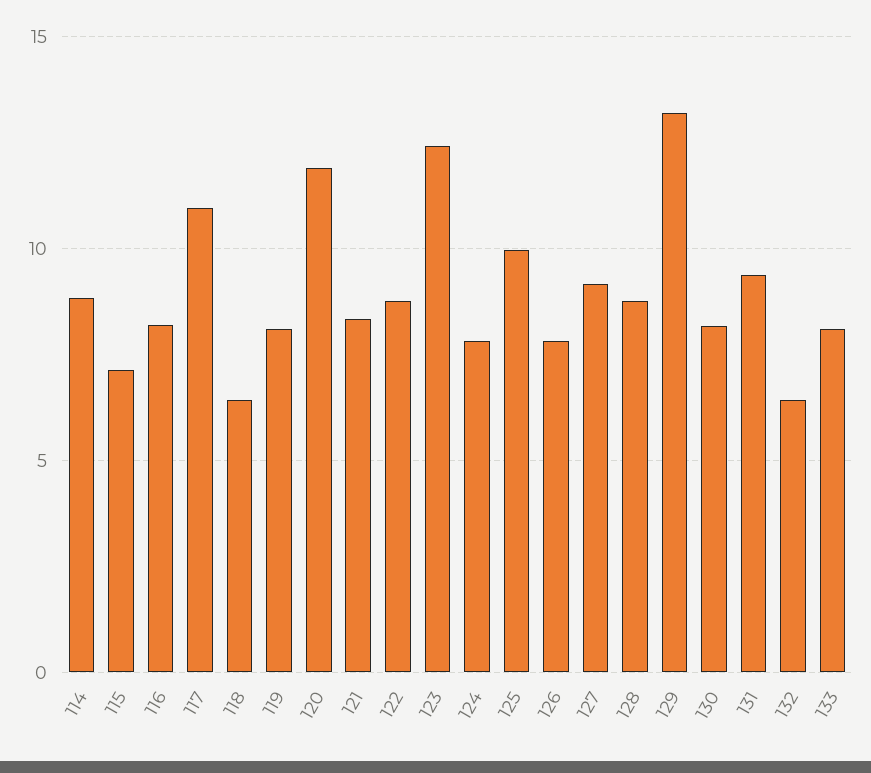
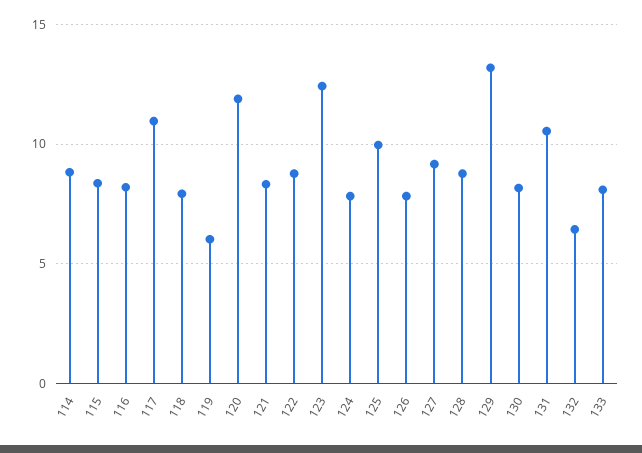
  {
    "114": 9,
-   "115": 7,
+   "115": 8.5,
    "116": 8,
    "117": 11,
-   "118": 6.5,
+   "118": 8,
-   "119": 8,
+   "119": 6,
    "120": 12,
    "121": 8.5,
    "122": 9,
    "123": 12.5,
    "124": 8,
    "125": 10,
    "126": 8,
    "127": 9,
    "128": 9,
    "129": 13,
    "130": 8,
-   "131": 9.5,
+   "131": 10.5,
    "132": 6.5,
    "133": 8
  }

